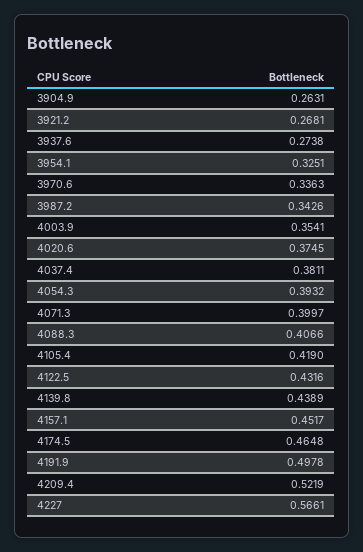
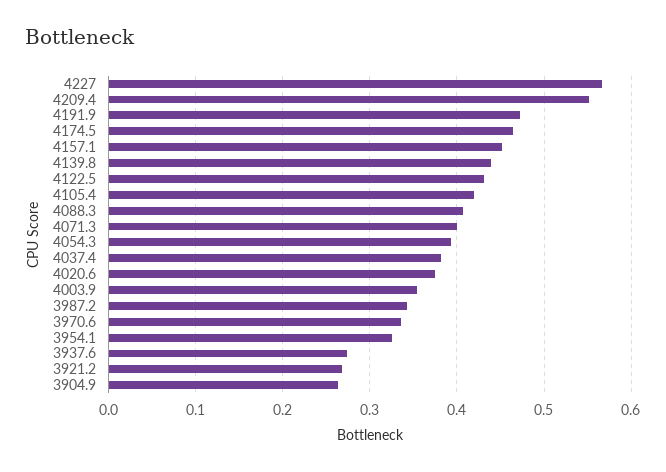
  {
    "3904.9": 0.2631,
    "3921.2": 0.2681,
    "3937.6": 0.2738,
    "3954.1": 0.3251,
    "3970.6": 0.3363,
    "3987.2": 0.3426,
    "4003.9": 0.3541,
    "4020.6": 0.3745,
    "4037.4": 0.3811,
    "4054.3": 0.3932,
    "4071.3": 0.3997,
    "4088.3": 0.4066,
    "4105.4": 0.419,
    "4122.5": 0.4316,
    "4139.8": 0.4389,
    "4157.1": 0.4517,
    "4174.5": 0.4648,
-   "4191.9": 0.4978,
+   "4191.9": 0.47,
-   "4209.4": 0.5219,
+   "4209.4": 0.55,
    "4227": 0.5661
  }

